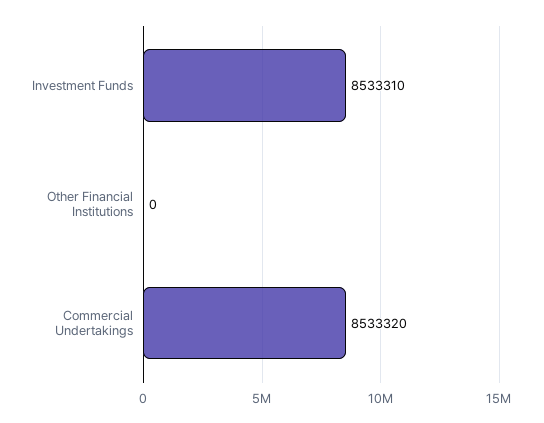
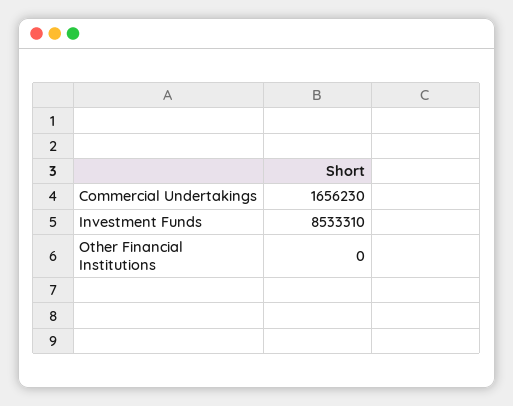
  {
    "Investment Funds": 8533310,
    "Other Financial Institutions": 0,
-   "Commercial Undertakings": 8533320
+   "Commercial Undertakings": 1656230
  }

